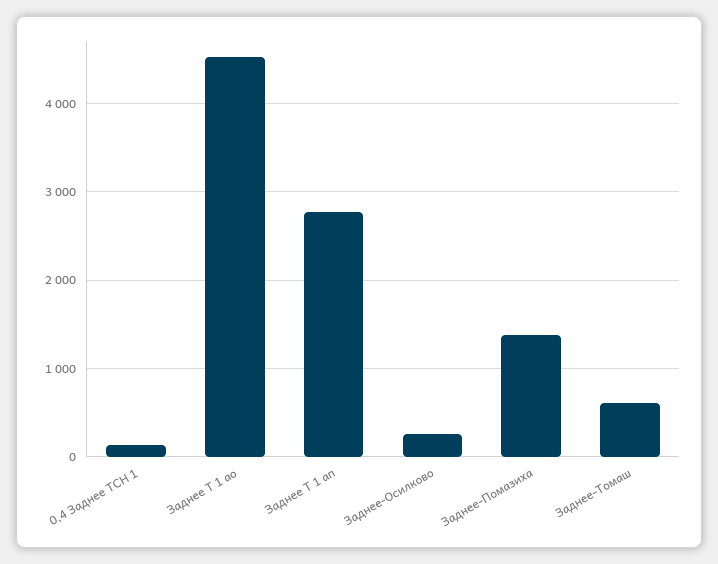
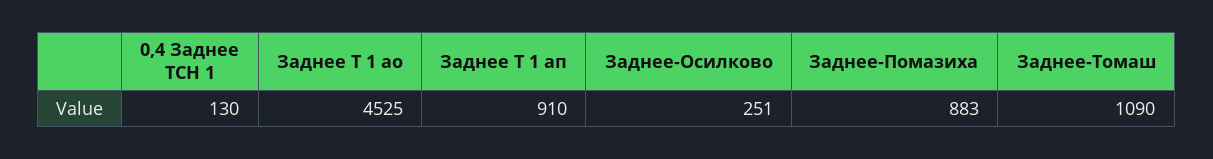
  {
    "0,4 Заднее ТСН 1": 130,
    "Заднее Т 1 ао": 4525,
-   "Заднее Т 1 ап": 2800,
+   "Заднее Т 1 ап": 910,
    "Заднее-Осилково": 251,
-   "Заднее-Помазиха": 1400,
+   "Заднее-Помазиха": 883,
-   "Заднее-Томаш": 600
+   "Заднее-Томаш": 1090
  }

